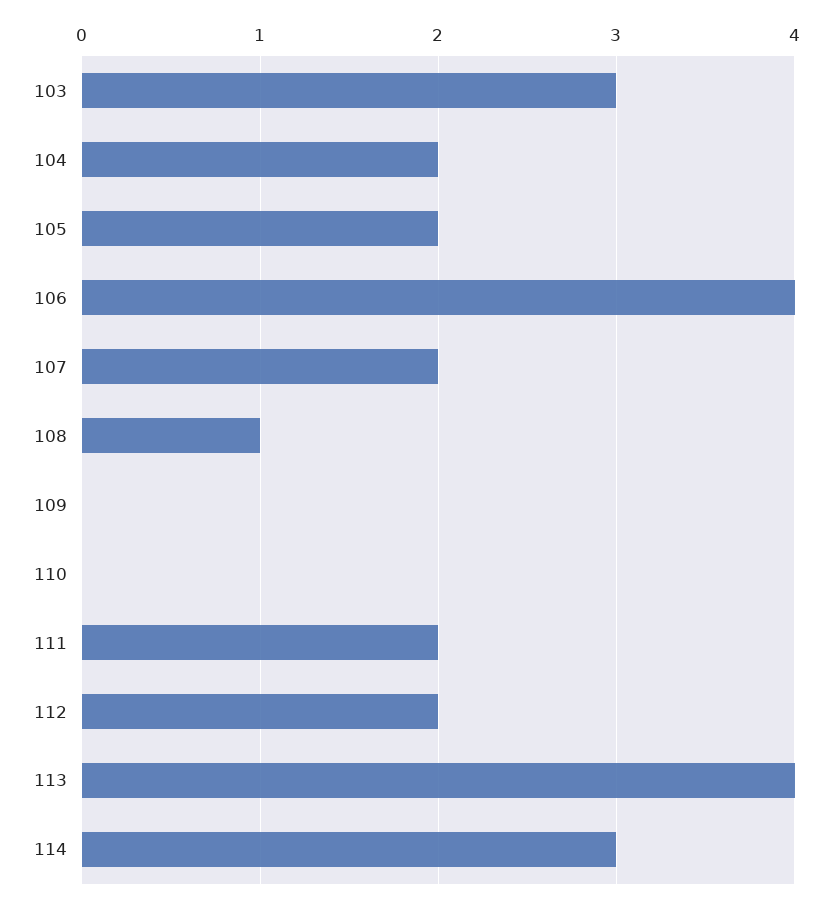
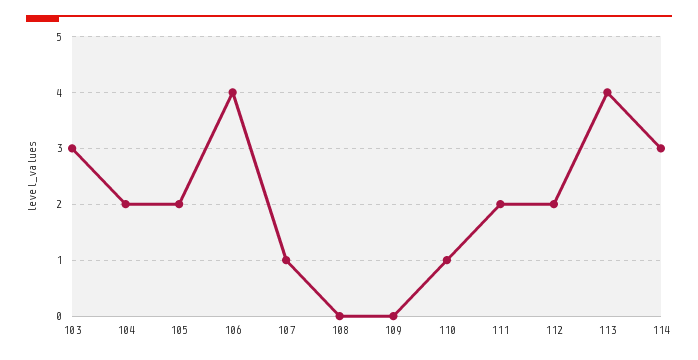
  {
    "103": 3,
    "104": 2,
    "105": 2,
    "106": 4,
-   "107": 2,
+   "107": 1,
-   "108": 1,
+   "108": 0,
    "109": 0,
-   "110": 0,
+   "110": 1,
    "111": 2,
    "112": 2,
    "113": 4,
    "114": 3
  }

